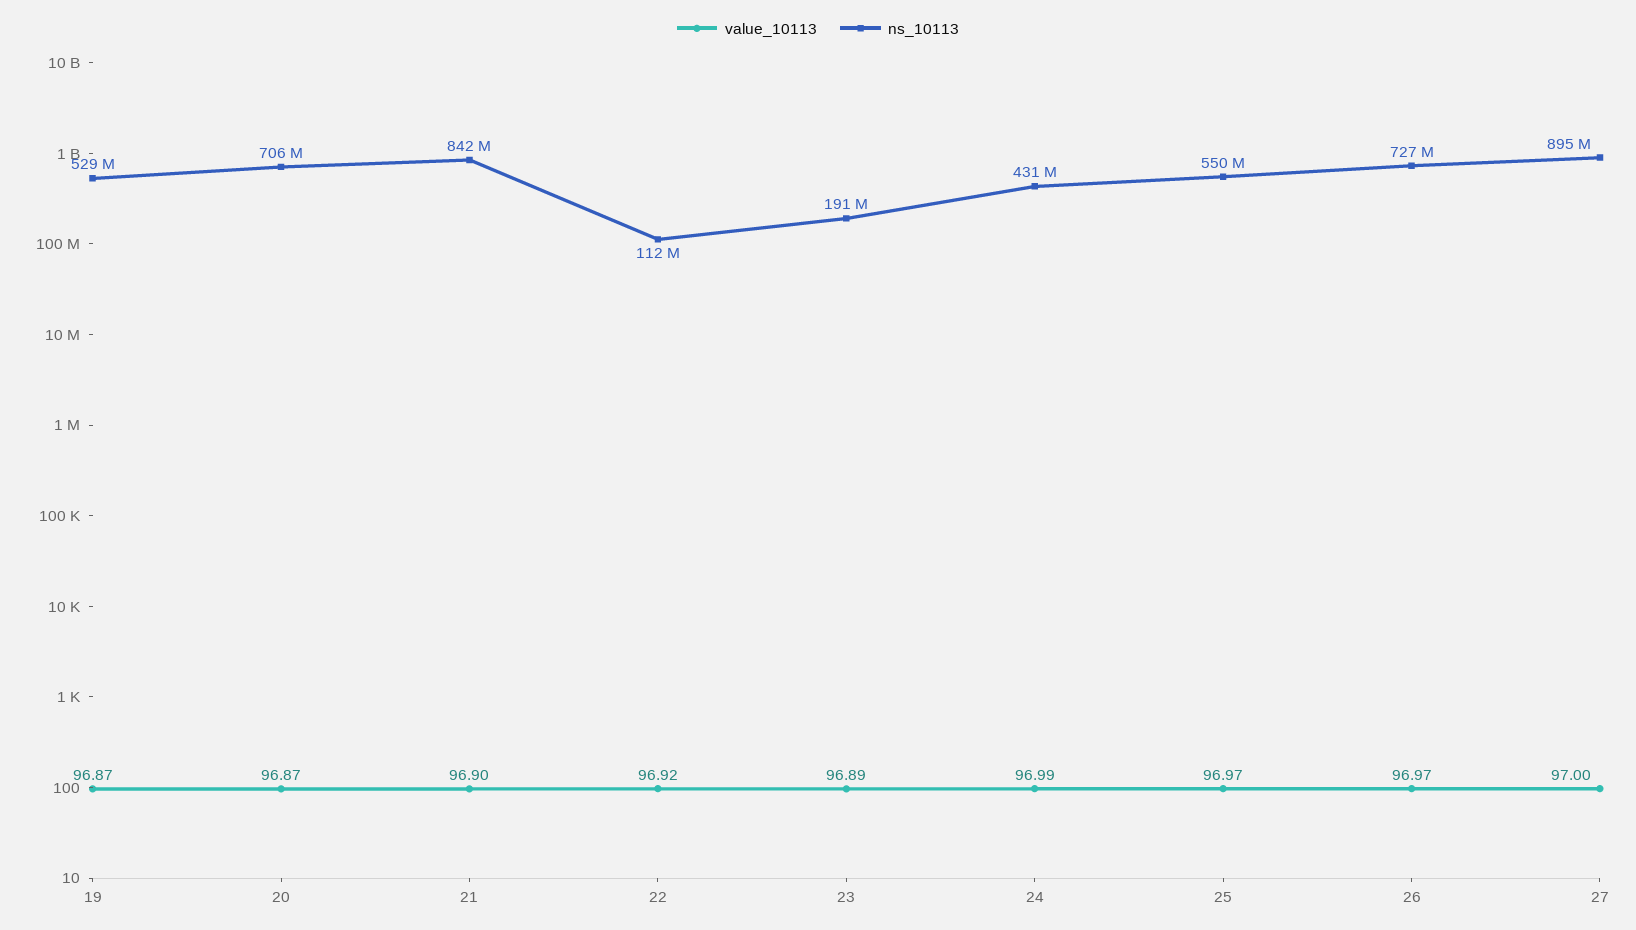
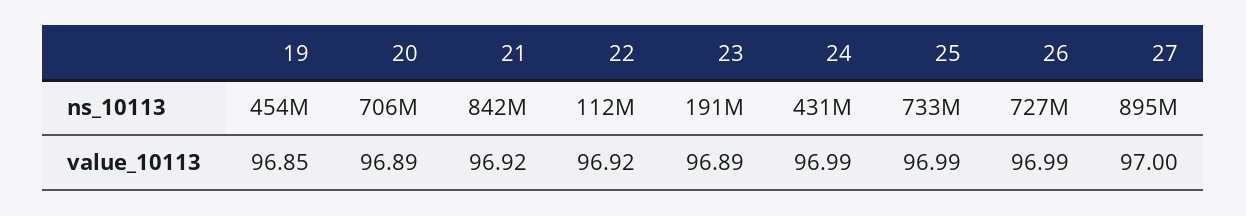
  {
    "value_10113": {
-     "19": 96.87,
+     "19": 96.85,
-     "20": 96.87,
+     "20": 96.89,
-     "21": 96.9,
+     "21": 96.92,
      "22": 96.92,
      "23": 96.89,
      "24": 96.99,
-     "25": 96.97,
+     "25": 96.99,
-     "26": 96.97,
+     "26": 96.99,
      "27": 97
    },
    "ns_10113": {
-     "19": 529000000,
+     "19": 454000000,
      "20": 706000000,
      "21": 842000000,
      "22": 112000000,
      "23": 191000000,
      "24": 431000000,
-     "25": 550000000,
+     "25": 733000000,
      "26": 727000000,
      "27": 895000000
    }
  }

